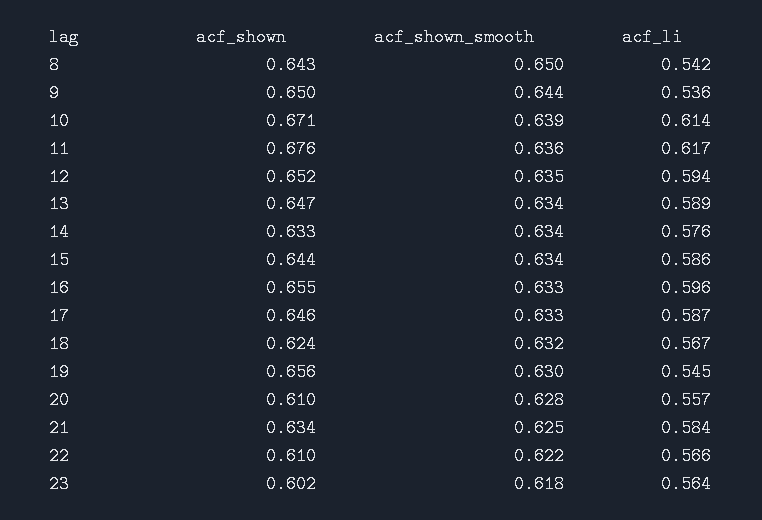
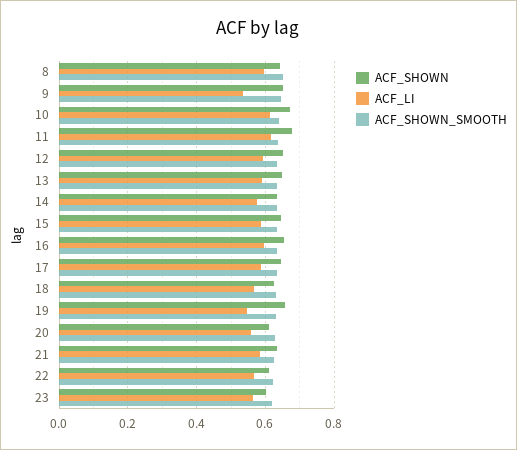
  {
    "acf_shown": {
      "8": 0.643,
      "9": 0.65,
      "10": 0.671,
      "11": 0.676,
      "12": 0.652,
      "13": 0.647,
      "14": 0.633,
      "15": 0.644,
      "16": 0.655,
      "17": 0.646,
      "18": 0.624,
      "19": 0.656,
      "20": 0.61,
      "21": 0.634,
      "22": 0.61,
      "23": 0.602
    },
    "acf_shown_smooth": {
      "8": 0.65,
      "9": 0.644,
      "10": 0.639,
      "11": 0.636,
      "12": 0.635,
      "13": 0.634,
      "14": 0.634,
      "15": 0.634,
      "16": 0.633,
      "17": 0.633,
      "18": 0.632,
      "19": 0.63,
      "20": 0.628,
      "21": 0.625,
      "22": 0.622,
      "23": 0.618
    },
    "acf_li": {
-     "8": 0.542,
+     "8": 0.6,
      "9": 0.536,
      "10": 0.614,
      "11": 0.617,
      "12": 0.594,
      "13": 0.589,
      "14": 0.576,
      "15": 0.586,
      "16": 0.596,
      "17": 0.587,
      "18": 0.567,
      "19": 0.545,
      "20": 0.557,
      "21": 0.584,
      "22": 0.566,
      "23": 0.564
    }
  }

